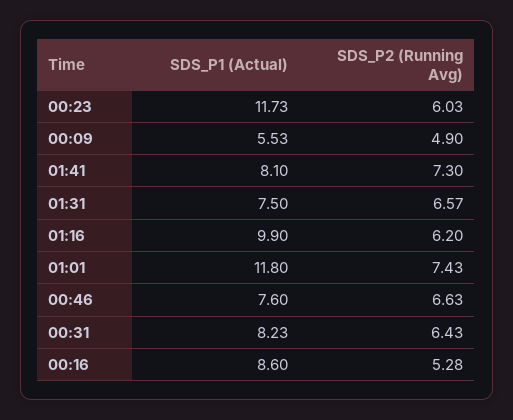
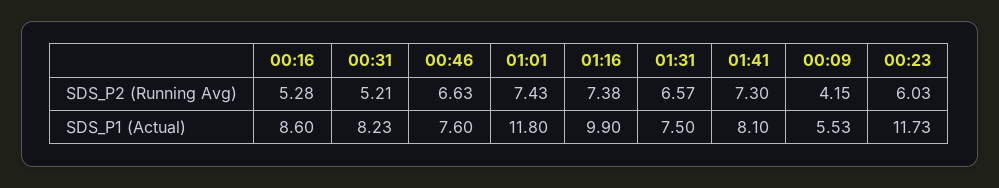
  {
    "SDS_P1 (Actual)": {
      "00:23": 11.73,
      "00:09": 5.53,
      "01:41": 8.1,
      "01:31": 7.5,
      "01:16": 9.9,
      "01:01": 11.8,
      "00:46": 7.6,
      "00:31": 8.23,
      "00:16": 8.6
    },
    "SDS_P2 (Running Avg)": {
      "00:23": 6.03,
-     "00:09": 4.9,
+     "00:09": 4.15,
      "01:41": 7.3,
      "01:31": 6.57,
-     "01:16": 6.2,
+     "01:16": 7.38,
      "01:01": 7.43,
      "00:46": 6.63,
-     "00:31": 6.43,
+     "00:31": 5.21,
      "00:16": 5.28
    }
  }

